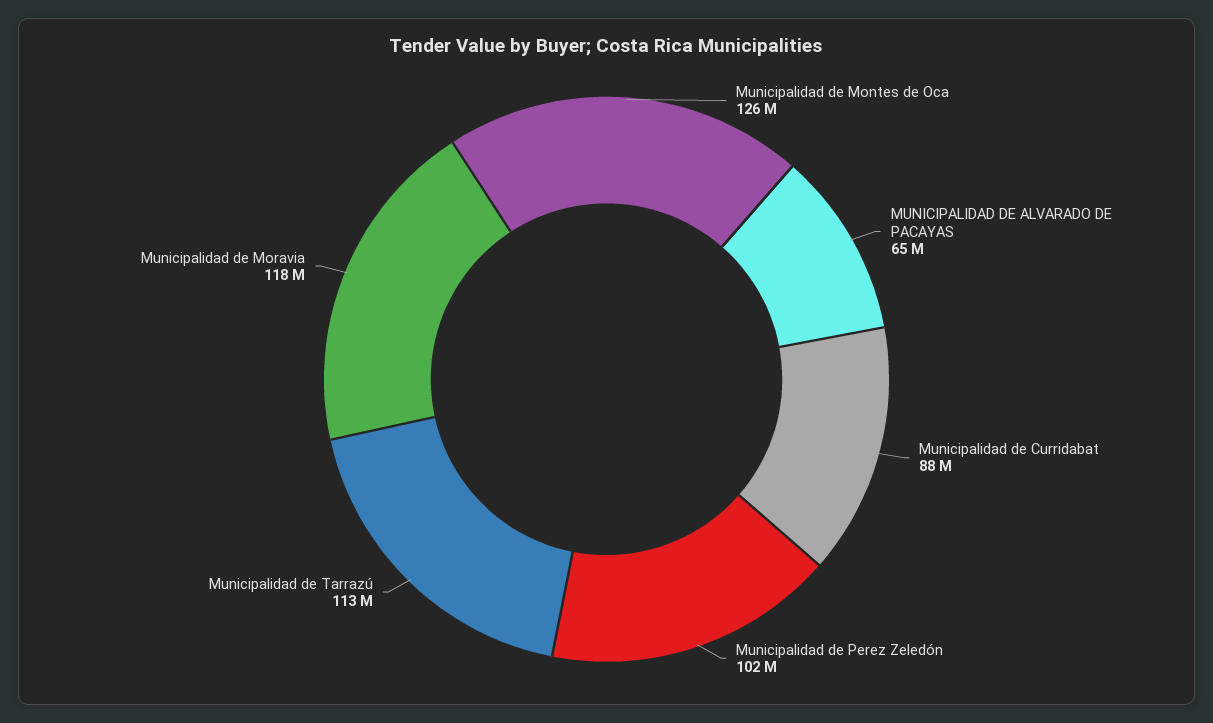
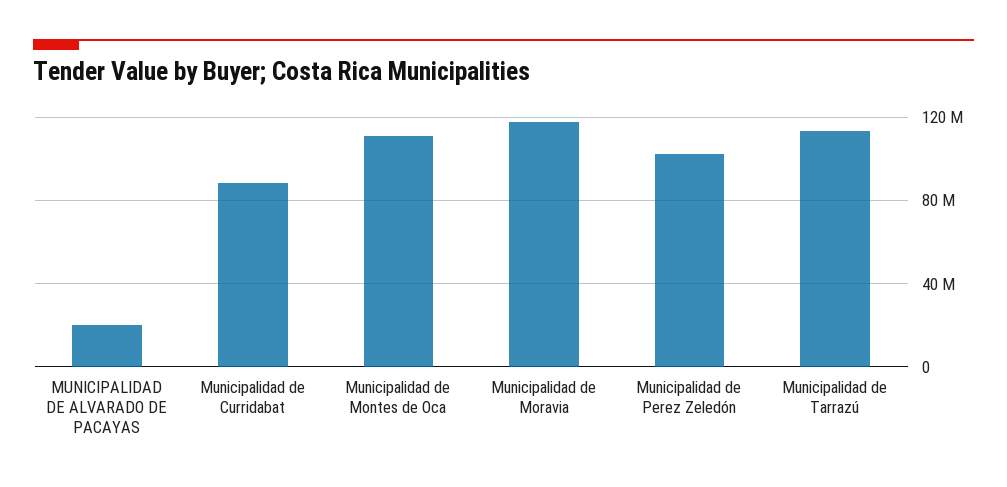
  {
-   "Municipalidad de Montes de Oca": 126000000,
+   "Municipalidad de Montes de Oca": 110000000,
-   "MUNICIPALIDAD DE ALVARADO DE PACAYAS": 65000000,
+   "MUNICIPALIDAD DE ALVARADO DE PACAYAS": 20000000,
    "Municipalidad de Curridabat": 88000000,
    "Municipalidad de Perez Zeledón": 102000000,
    "Municipalidad de Tarrazú": 113000000,
    "Municipalidad de Moravia": 118000000
  }

